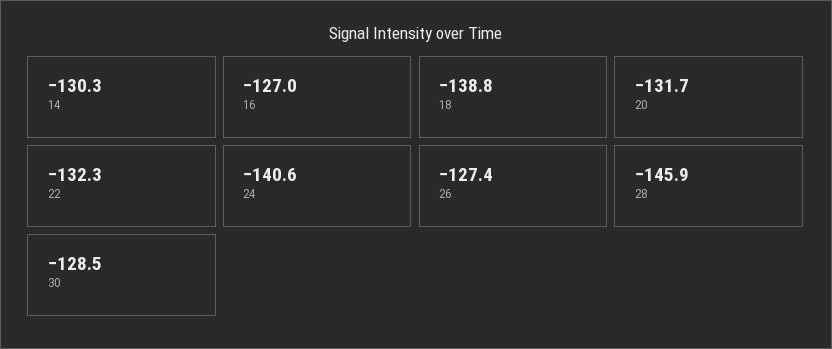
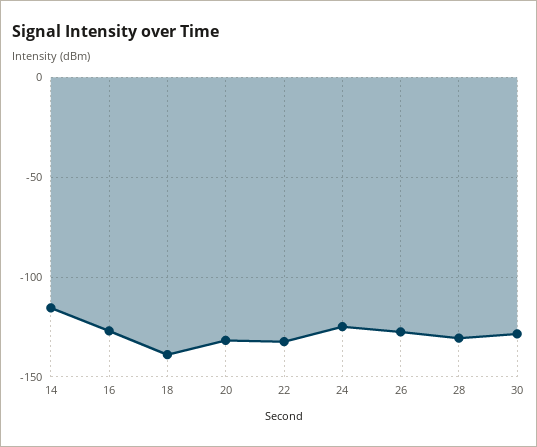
  {
-   "14": -130.3,
+   "14": -115,
    "16": -127,
    "18": -138.8,
    "20": -131.7,
    "22": -132.3,
-   "24": -140.6,
+   "24": -125,
    "26": -127.4,
-   "28": -145.9,
+   "28": -130,
    "30": -128.5
  }

